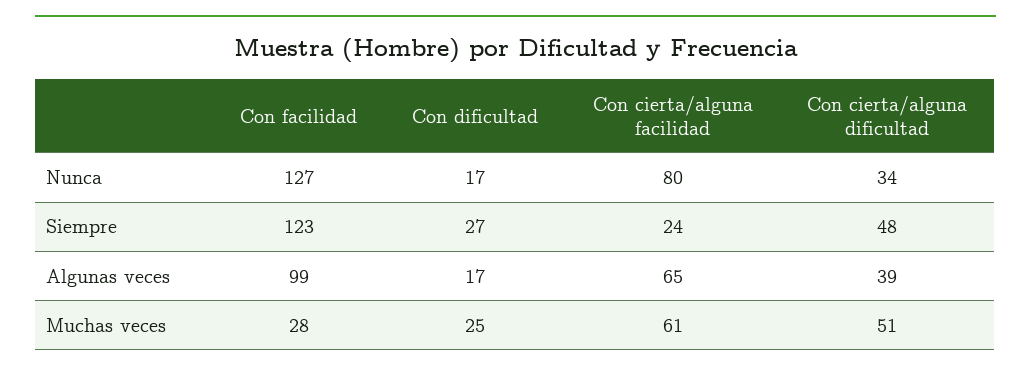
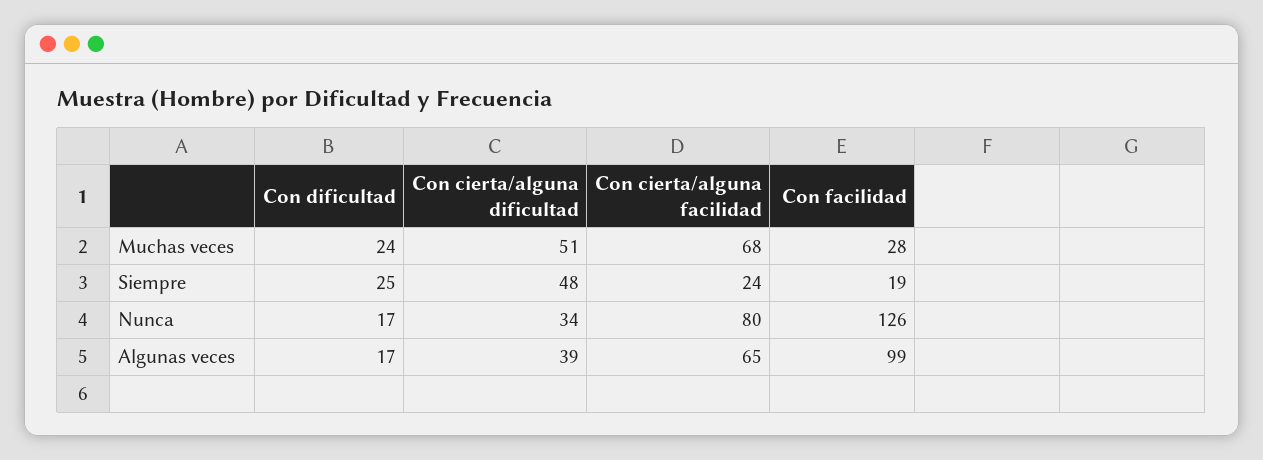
  {
    "Con facilidad": {
-     "Nunca": 127,
+     "Nunca": 126,
-     "Siempre": 123,
+     "Siempre": 19,
      "Algunas veces": 99,
      "Muchas veces": 28
    },
    "Con dificultad": {
      "Nunca": 17,
-     "Siempre": 27,
+     "Siempre": 25,
      "Algunas veces": 17,
-     "Muchas veces": 25
+     "Muchas veces": 24
    },
    "Con cierta/alguna facilidad": {
      "Nunca": 80,
      "Siempre": 24,
      "Algunas veces": 65,
-     "Muchas veces": 61
+     "Muchas veces": 68
    },
    "Con cierta/alguna dificultad": {
      "Nunca": 34,
      "Siempre": 48,
      "Algunas veces": 39,
      "Muchas veces": 51
    }
  }

